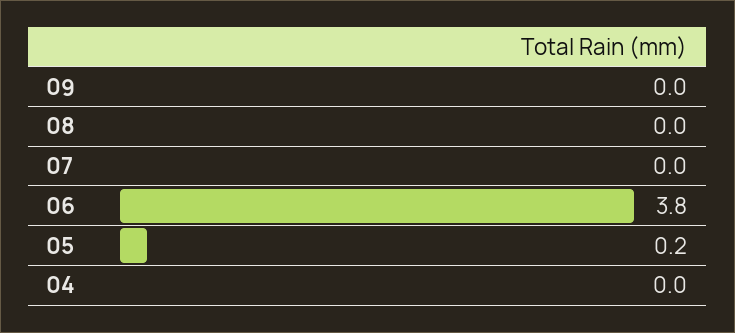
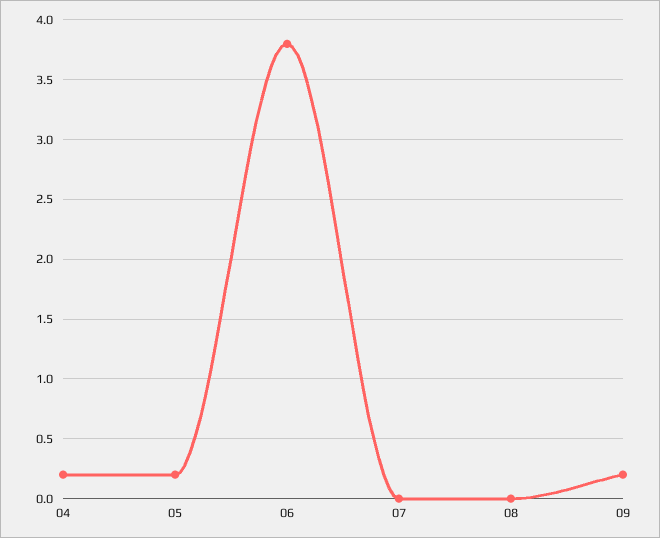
  {
-   "09": 0,
+   "09": 0.2,
    "08": 0,
    "07": 0,
    "06": 3.8,
    "05": 0.2,
-   "04": 0
+   "04": 0.2
  }

